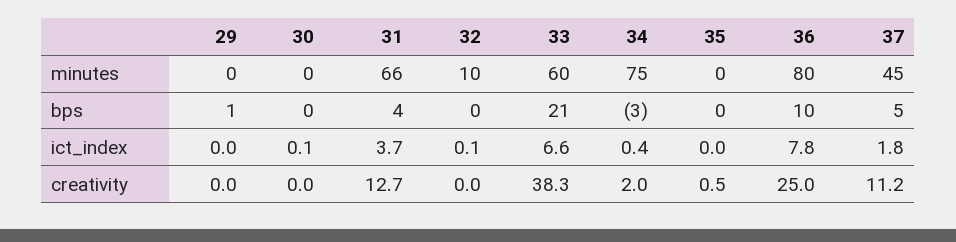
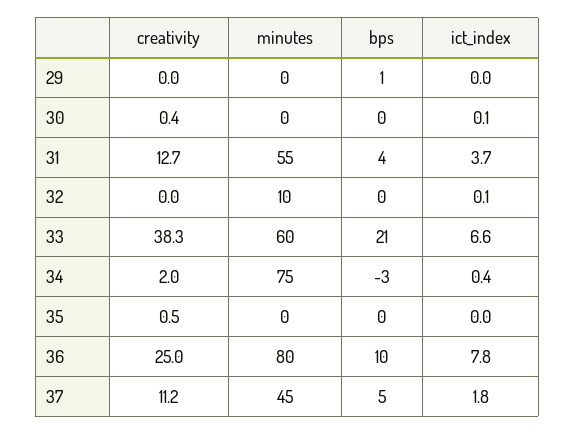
  {
    "29": {
      "minutes": 0,
      "bps": 1,
      "ict_index": 0,
      "creativity": 0
    },
    "30": {
      "minutes": 0,
      "bps": 0,
      "ict_index": 0.1,
-     "creativity": 0
+     "creativity": 0.4
    },
    "31": {
-     "minutes": 66,
+     "minutes": 55,
      "bps": 4,
      "ict_index": 3.7,
      "creativity": 12.7
    },
    "32": {
      "minutes": 10,
      "bps": 0,
      "ict_index": 0.1,
      "creativity": 0
    },
    "33": {
      "minutes": 60,
      "bps": 21,
      "ict_index": 6.6,
      "creativity": 38.3
    },
    "34": {
      "minutes": 75,
      "bps": -3,
      "ict_index": 0.4,
      "creativity": 2
    },
    "35": {
      "minutes": 0,
      "bps": 0,
      "ict_index": 0,
      "creativity": 0.5
    },
    "36": {
      "minutes": 80,
      "bps": 10,
      "ict_index": 7.8,
      "creativity": 25
    },
    "37": {
      "minutes": 45,
      "bps": 5,
      "ict_index": 1.8,
      "creativity": 11.2
    }
  }

